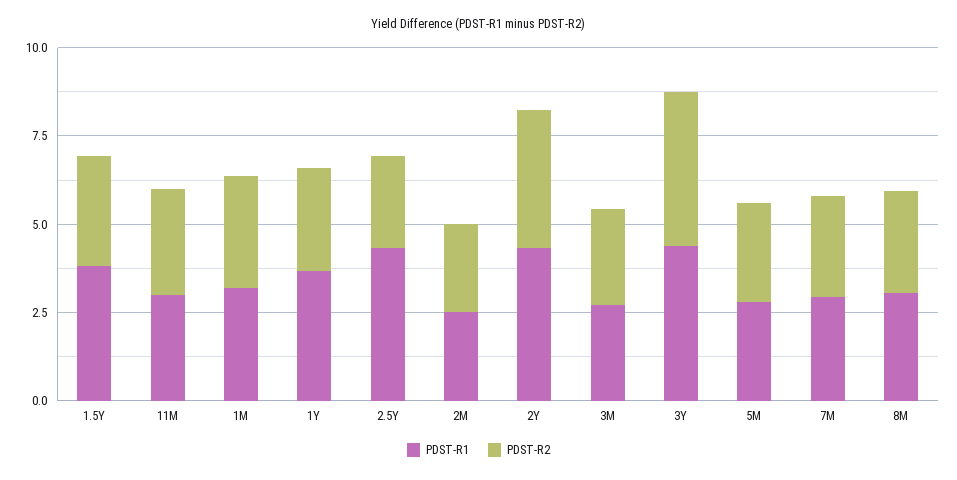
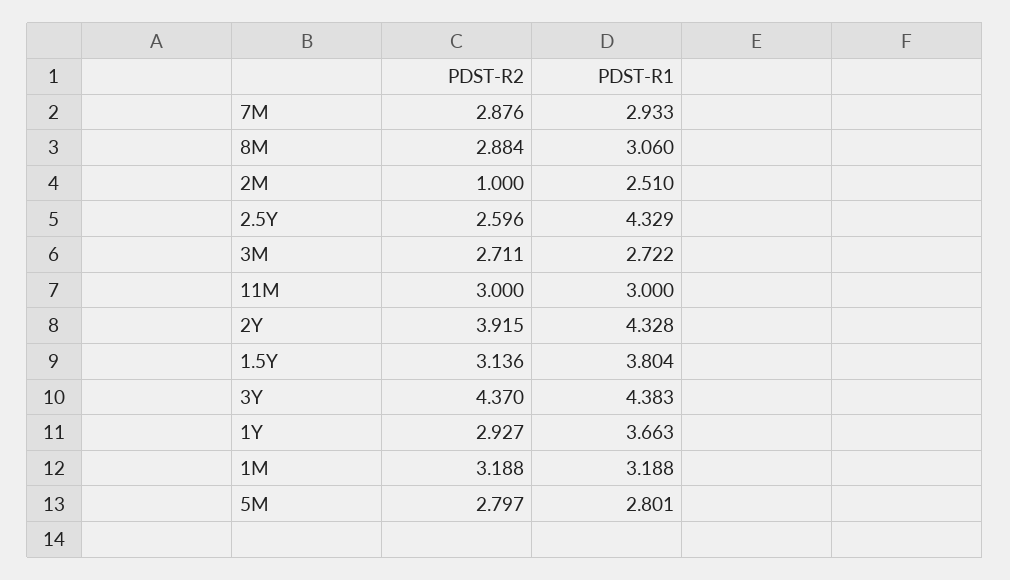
  {
    "PDST-R1": {
      "1.5Y": 3.804,
      "11M": 3,
      "1M": 3.188,
      "1Y": 3.663,
      "2.5Y": 4.329,
      "2M": 2.51,
      "2Y": 4.328,
      "3M": 2.722,
      "3Y": 4.383,
      "5M": 2.801,
      "7M": 2.933,
      "8M": 3.06
    },
    "PDST-R2": {
      "1.5Y": 3.136,
      "11M": 3,
      "1M": 3.188,
      "1Y": 2.927,
      "2.5Y": 2.596,
-     "2M": 2.5,
+     "2M": 1,
      "2Y": 3.915,
      "3M": 2.711,
      "3Y": 4.37,
      "5M": 2.797,
      "7M": 2.876,
      "8M": 2.884
    }
  }

